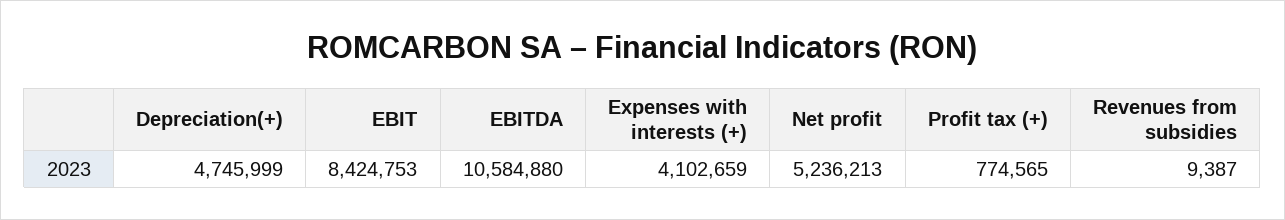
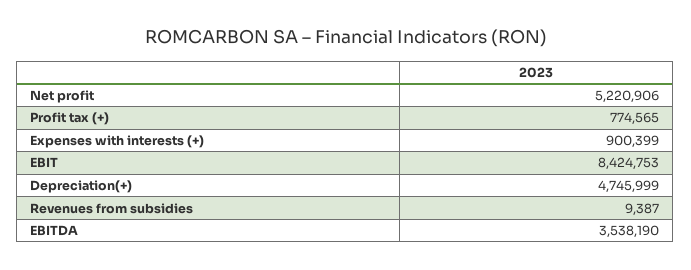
  {
    "Depreciation(+)": 4745999,
    "EBIT": 8424753,
-   "EBITDA": 10584880,
+   "EBITDA": 3538190,
-   "Expenses with interests (+)": 4102659,
+   "Expenses with interests (+)": 900399,
-   "Net profit": 5236213,
+   "Net profit": 5220906,
    "Profit tax (+)": 774565,
    "Revenues from subsidies": 9387
  }

